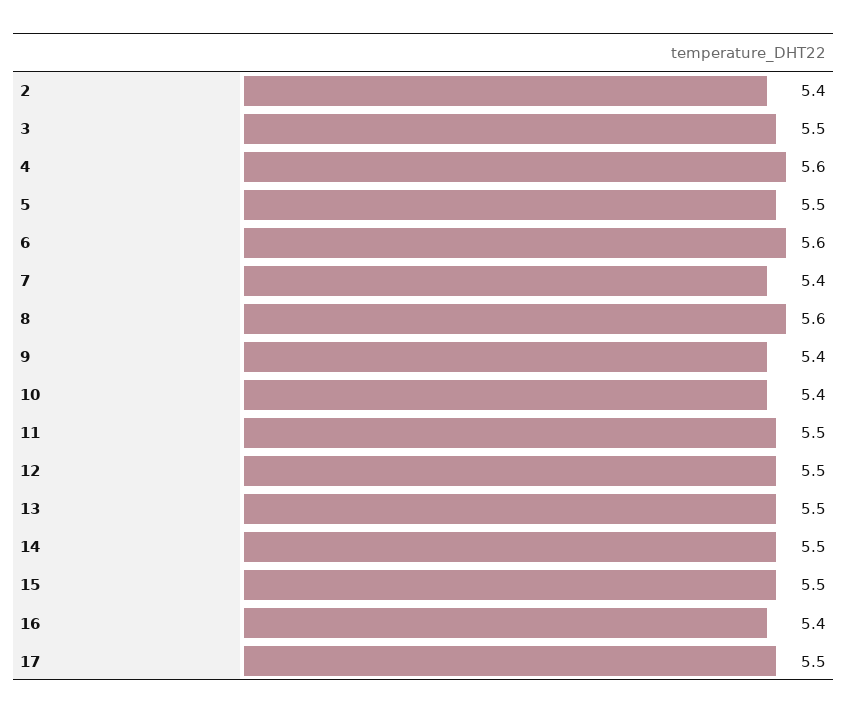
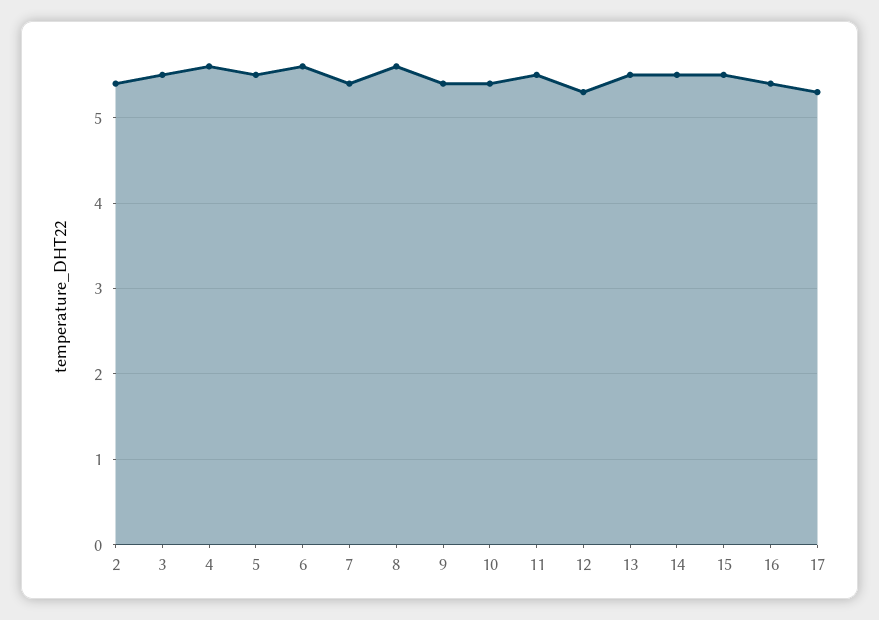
  {
    "2": 5.4,
    "3": 5.5,
    "4": 5.6,
    "5": 5.5,
    "6": 5.6,
    "7": 5.4,
    "8": 5.6,
    "9": 5.4,
    "10": 5.4,
    "11": 5.5,
-   "12": 5.5,
+   "12": 5.3,
    "13": 5.5,
    "14": 5.5,
    "15": 5.5,
    "16": 5.4,
-   "17": 5.5
+   "17": 5.3
  }

